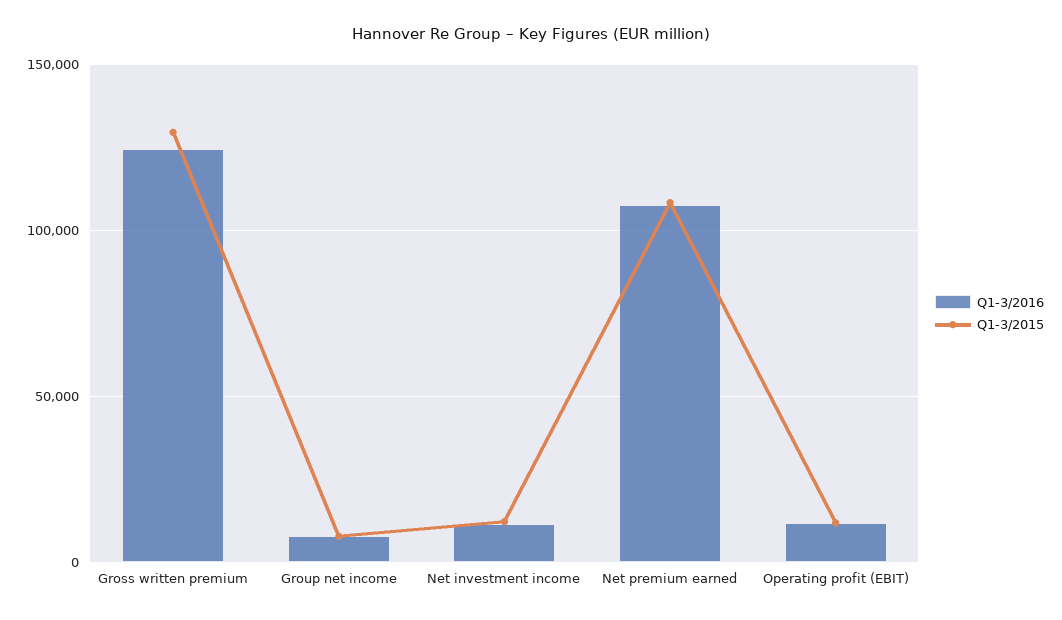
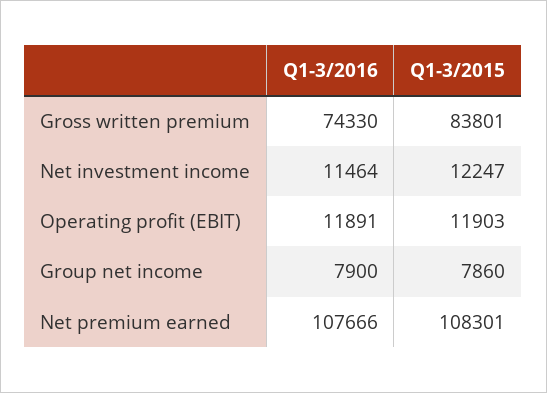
  {
    "Q1-3/2016": {
-     "Gross written premium": 125000,
+     "Gross written premium": 74330,
      "Group net income": 7900,
      "Net investment income": 11464,
      "Net premium earned": 107666,
      "Operating profit (EBIT)": 11891
    },
    "Q1-3/2015": {
-     "Gross written premium": 130000,
+     "Gross written premium": 83801,
      "Group net income": 7860,
      "Net investment income": 12247,
      "Net premium earned": 108301,
      "Operating profit (EBIT)": 11903
    }
  }

